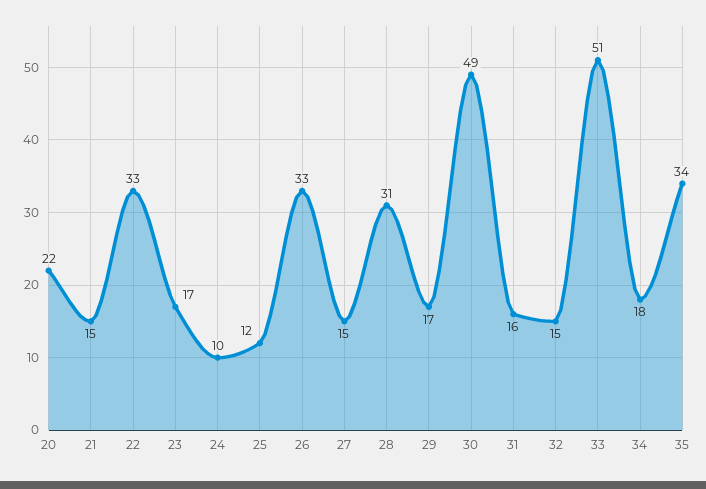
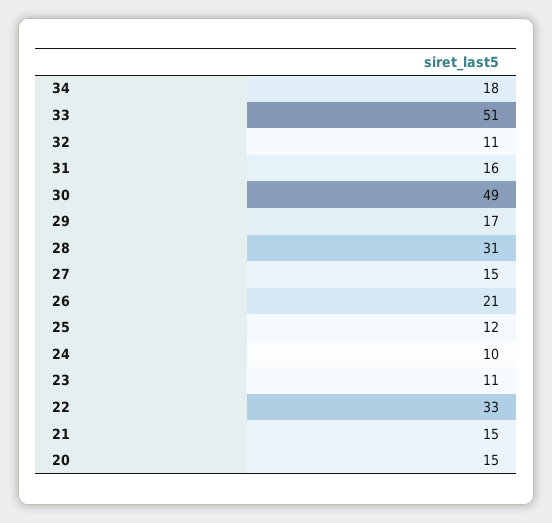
  {
-   "20": 22,
+   "20": 15,
    "21": 15,
    "22": 33,
-   "23": 17,
+   "23": 11,
    "24": 10,
    "25": 12,
-   "26": 33,
+   "26": 21,
    "27": 15,
    "28": 31,
    "29": 17,
    "30": 49,
    "31": 16,
-   "32": 15,
+   "32": 11,
    "33": 51,
-   "34": 18,
+   "34": 18
-   "35": 34
  }

